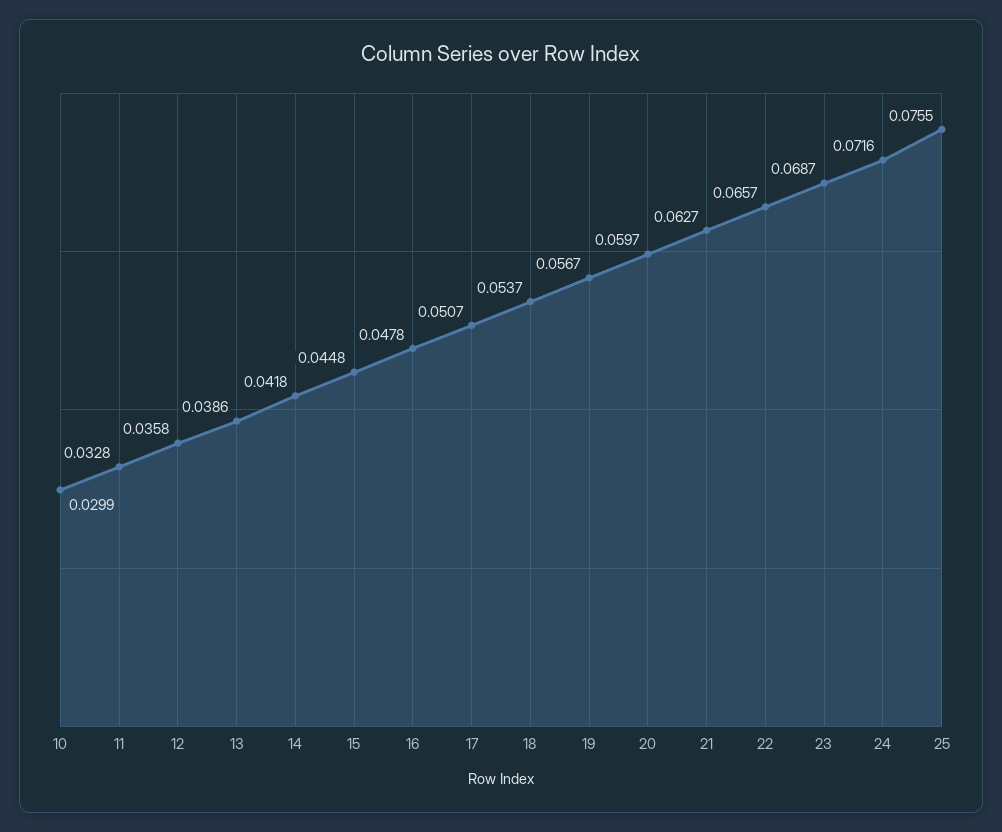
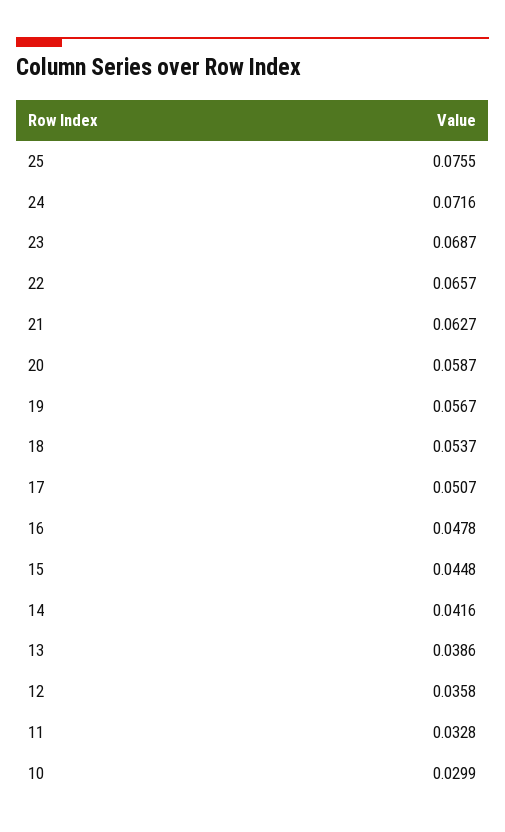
  {
    "10": 0.0299,
    "11": 0.0328,
    "12": 0.0358,
    "13": 0.0386,
-   "14": 0.0418,
+   "14": 0.0416,
    "15": 0.0448,
    "16": 0.0478,
    "17": 0.0507,
    "18": 0.0537,
    "19": 0.0567,
-   "20": 0.0597,
+   "20": 0.0587,
    "21": 0.0627,
    "22": 0.0657,
    "23": 0.0687,
    "24": 0.0716,
    "25": 0.0755
  }

